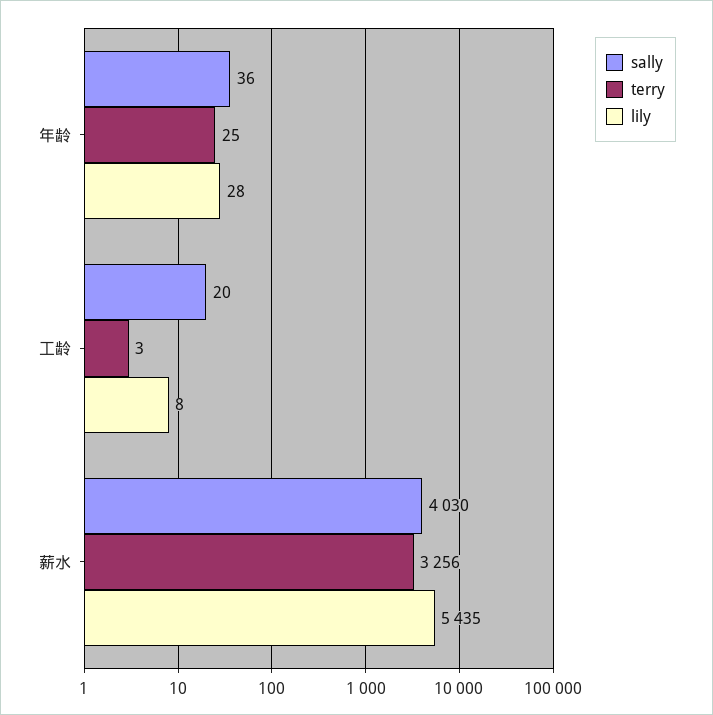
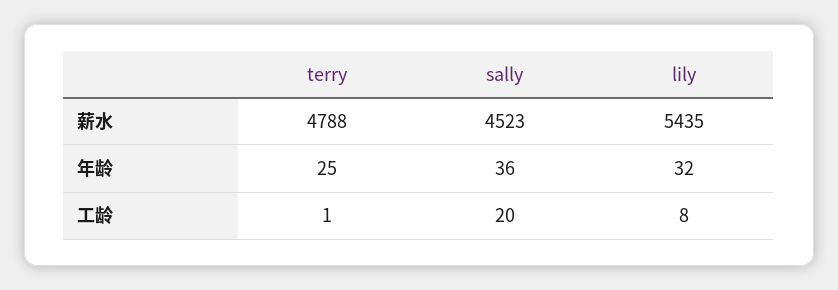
  {
    "sally": {
      "年龄": 36,
      "工龄": 20,
-     "薪水": 4030
+     "薪水": 4523
    },
    "terry": {
      "年龄": 25,
-     "工龄": 3,
+     "工龄": 1,
-     "薪水": 3256
+     "薪水": 4788
    },
    "lily": {
-     "年龄": 28,
+     "年龄": 32,
      "工龄": 8,
      "薪水": 5435
    }
  }

